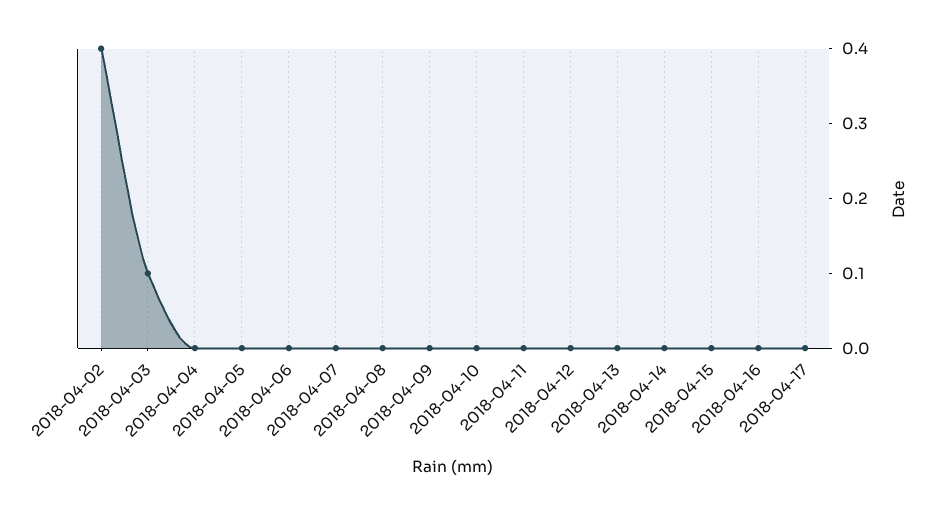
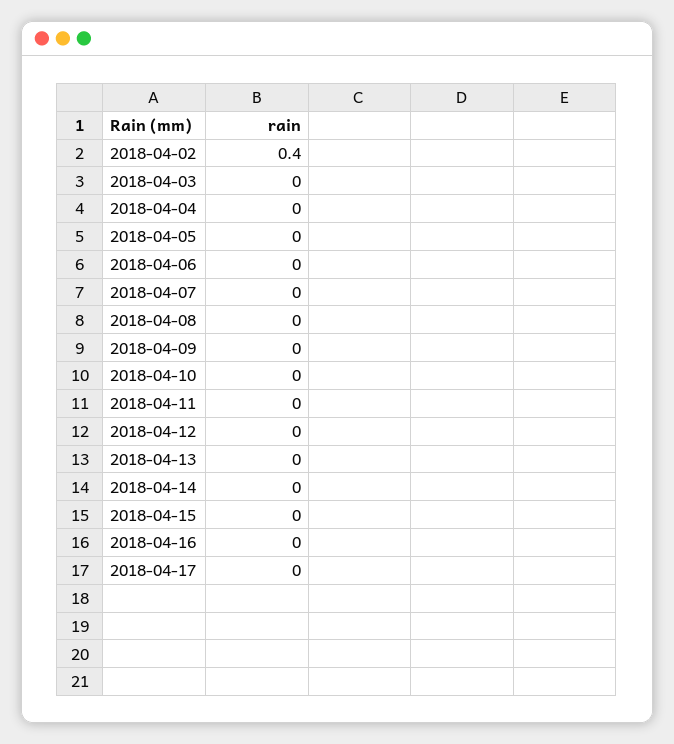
  {
    "2018-04-02": 0.4,
-   "2018-04-03": 0.1,
+   "2018-04-03": 0,
    "2018-04-04": 0,
    "2018-04-05": 0,
    "2018-04-06": 0,
    "2018-04-07": 0,
    "2018-04-08": 0,
    "2018-04-09": 0,
    "2018-04-10": 0,
    "2018-04-11": 0,
    "2018-04-12": 0,
    "2018-04-13": 0,
    "2018-04-14": 0,
    "2018-04-15": 0,
    "2018-04-16": 0,
    "2018-04-17": 0
  }

